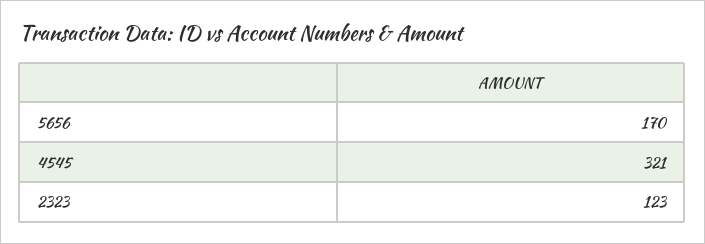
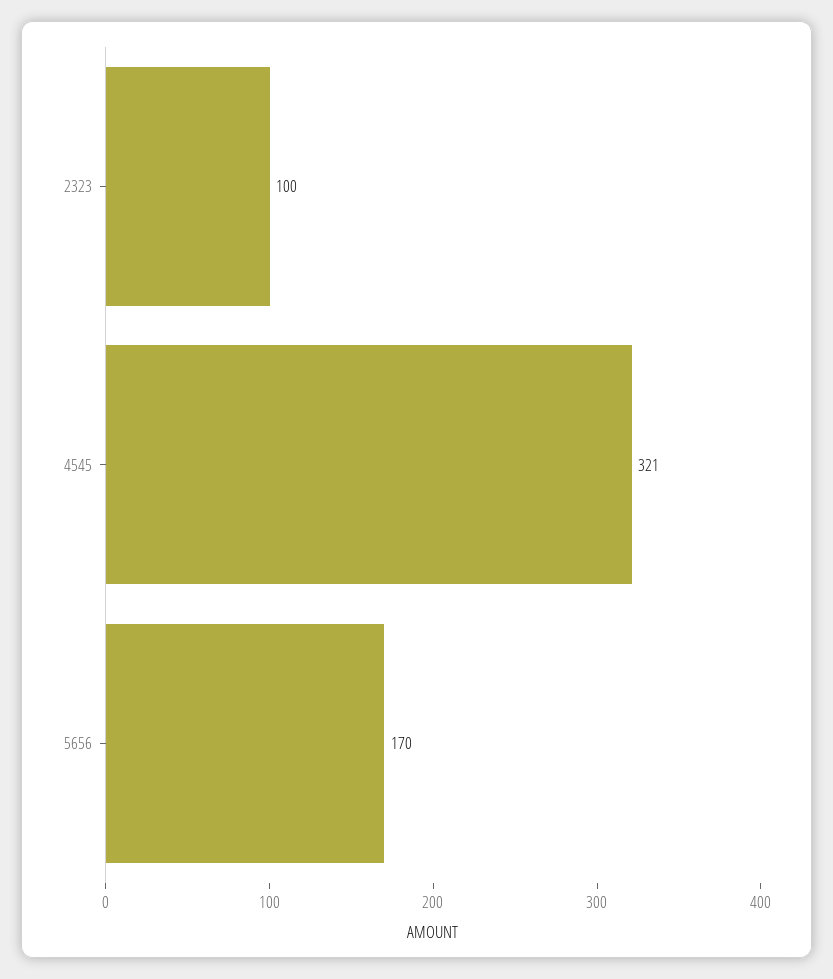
  {
    "5656": 170,
    "4545": 321,
-   "2323": 123
+   "2323": 100
  }

